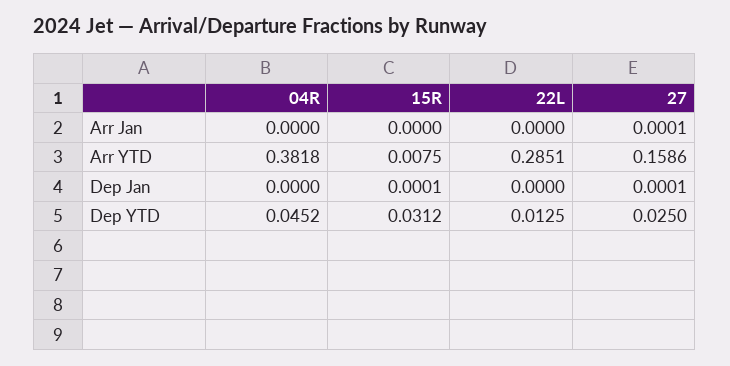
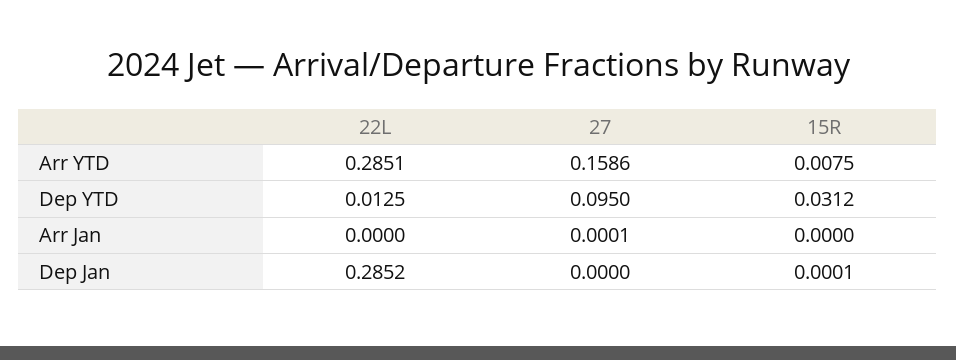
  {
-   "04R": {
-     "Arr Jan": 0,
-     "Arr YTD": 0.3818,
-     "Dep Jan": 0,
-     "Dep YTD": 0.0452
-   },
    "15R": {
      "Arr Jan": 0,
      "Arr YTD": 0.0075,
      "Dep Jan": 0.0001,
      "Dep YTD": 0.0312
    },
    "22L": {
      "Arr Jan": 0,
      "Arr YTD": 0.2851,
-     "Dep Jan": 0,
+     "Dep Jan": 0.2852,
      "Dep YTD": 0.0125
    },
    "27": {
      "Arr Jan": 0.0001,
      "Arr YTD": 0.1586,
-     "Dep Jan": 0.0001,
+     "Dep Jan": 0,
-     "Dep YTD": 0.025
+     "Dep YTD": 0.095
    }
  }

